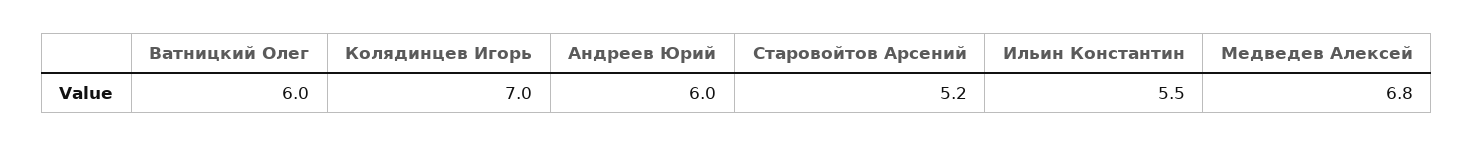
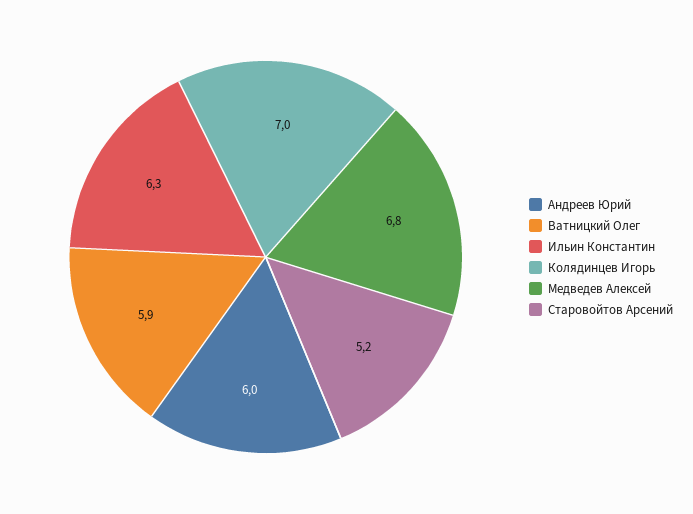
  {
-   "Ватницкий Олег": 6,
+   "Ватницкий Олег": 5.9,
    "Колядинцев Игорь": 7,
    "Андреев Юрий": 6,
    "Старовойтов Арсений": 5.2,
-   "Ильин Константин": 5.5,
+   "Ильин Константин": 6.3,
    "Медведев Алексей": 6.8
  }

